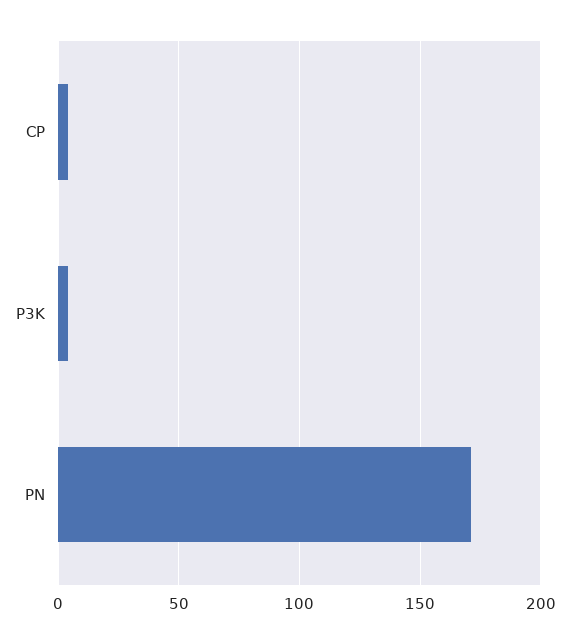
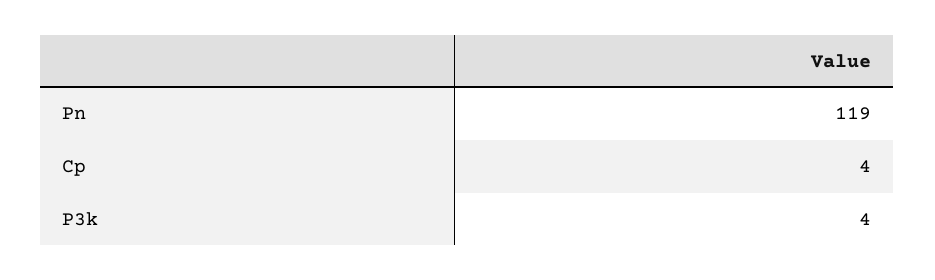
  {
    "CP": 4,
    "P3K": 4,
-   "PN": 170
+   "PN": 119
  }

